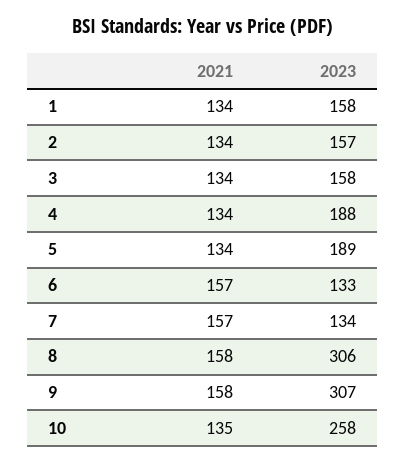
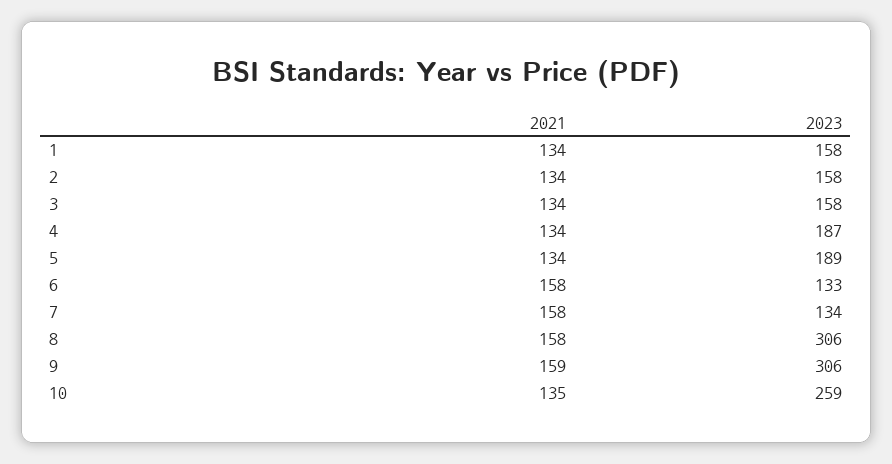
  {
    "2021": {
      "1": 134,
      "2": 134,
      "3": 134,
      "4": 134,
      "5": 134,
-     "6": 157,
+     "6": 158,
-     "7": 157,
+     "7": 158,
      "8": 158,
-     "9": 158,
+     "9": 159,
      "10": 135
    },
    "2023": {
      "1": 158,
-     "2": 157,
+     "2": 158,
      "3": 158,
-     "4": 188,
+     "4": 187,
      "5": 189,
      "6": 133,
      "7": 134,
      "8": 306,
-     "9": 307,
+     "9": 306,
-     "10": 258
+     "10": 259
    }
  }

